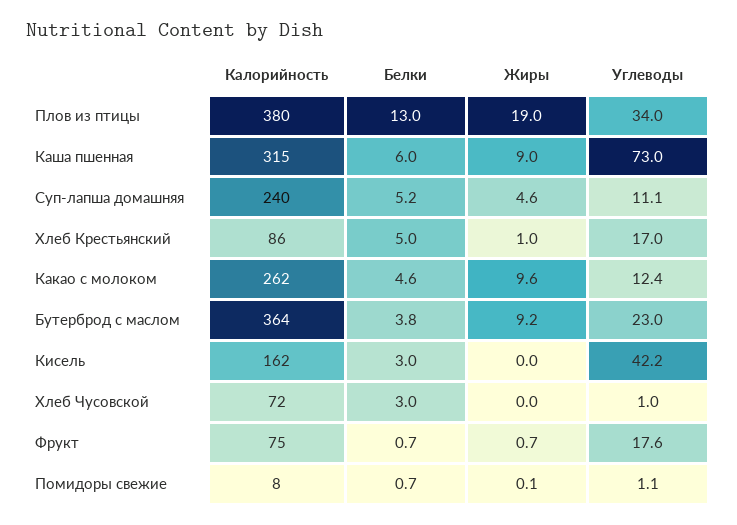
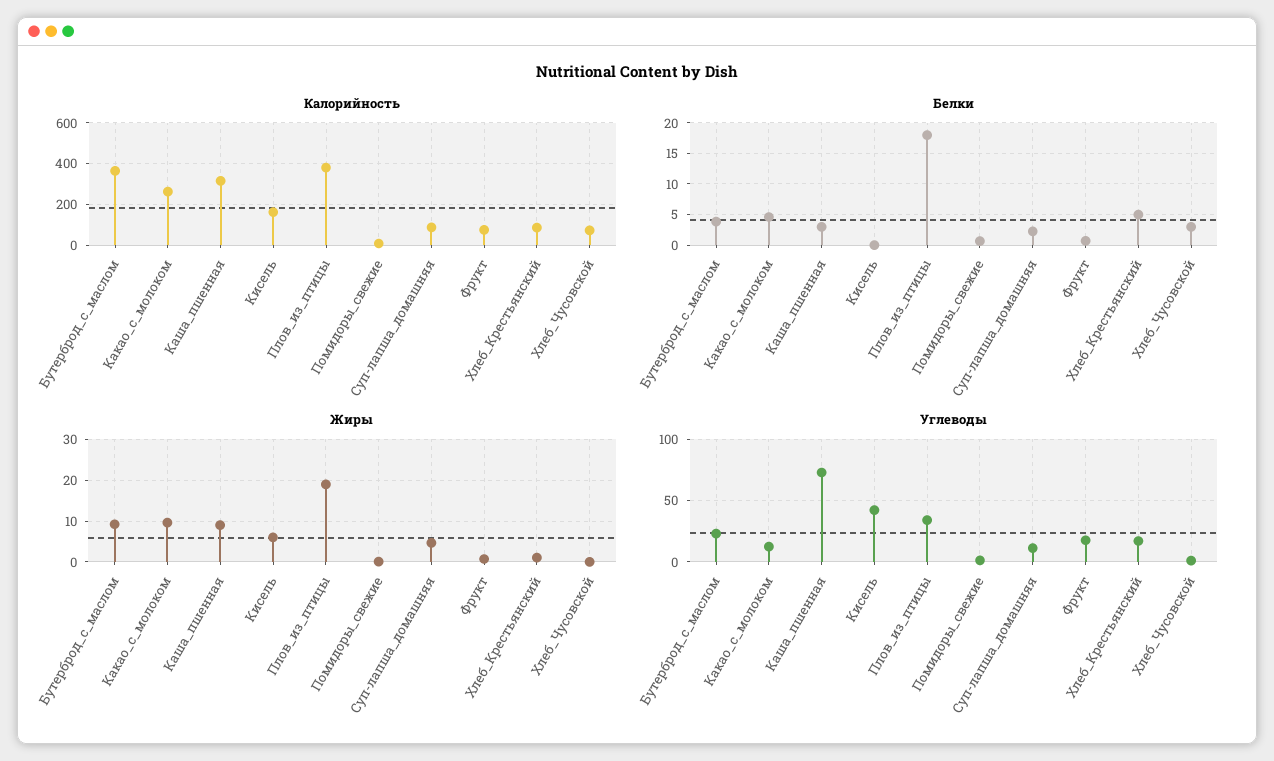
  {
    "Калорийность": {
      "Плов из птицы": 380,
      "Каша пшенная": 315,
-     "Суп-лапша домашняя": 240,
+     "Суп-лапша домашняя": 100,
      "Хлеб Крестьянский": 86,
      "Какао с молоком": 262,
      "Бутерброд с маслом": 364,
      "Кисель": 162,
      "Хлеб Чусовской": 72,
      "Фрукт": 75,
      "Помидоры свежие": 8
    },
    "Белки": {
-     "Плов из птицы": 13,
+     "Плов из птицы": 18,
-     "Каша пшенная": 6,
+     "Каша пшенная": 3,
-     "Суп-лапша домашняя": 5.2,
+     "Суп-лапша домашняя": 2,
      "Хлеб Крестьянский": 5,
      "Какао с молоком": 4.6,
      "Бутерброд с маслом": 3.8,
-     "Кисель": 3,
+     "Кисель": 0,
      "Хлеб Чусовской": 3,
      "Фрукт": 0.7,
      "Помидоры свежие": 0.7
    },
    "Жиры": {
      "Плов из птицы": 19,
      "Каша пшенная": 9,
      "Суп-лапша домашняя": 4.6,
      "Хлеб Крестьянский": 1,
      "Какао с молоком": 9.6,
      "Бутерброд с маслом": 9.2,
-     "Кисель": 0,
+     "Кисель": 6,
      "Хлеб Чусовской": 0,
      "Фрукт": 0.7,
      "Помидоры свежие": 0.1
    },
    "Углеводы": {
      "Плов из птицы": 34,
      "Каша пшенная": 73,
      "Суп-лапша домашняя": 11.1,
      "Хлеб Крестьянский": 17,
      "Какао с молоком": 12.4,
      "Бутерброд с маслом": 23,
      "Кисель": 42.2,
      "Хлеб Чусовской": 1,
      "Фрукт": 17.6,
      "Помидоры свежие": 1.1
    }
  }

